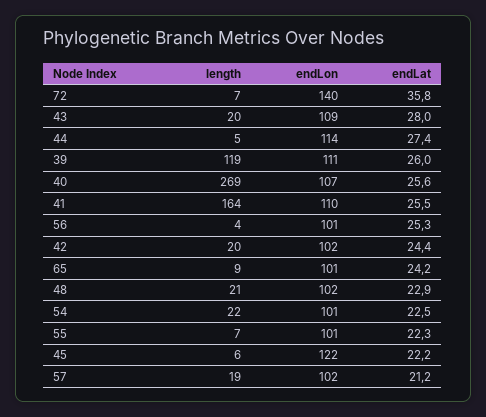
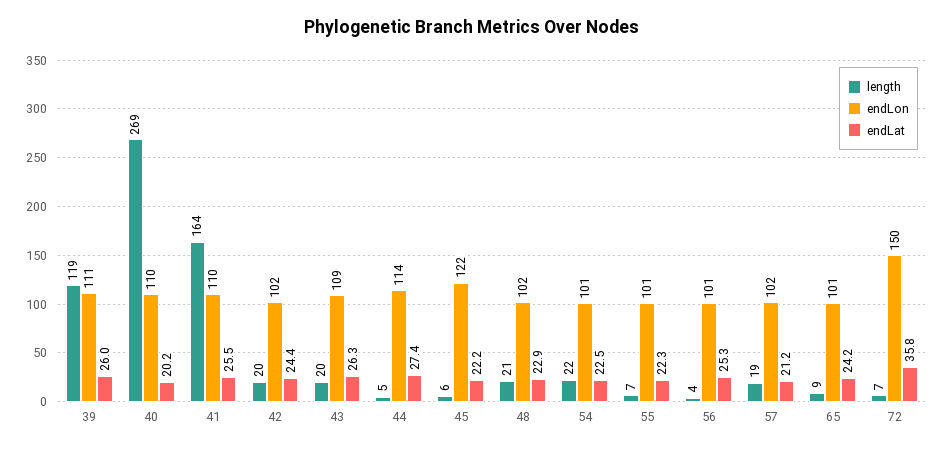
  {
    "length": {
      "72": 7,
      "43": 20,
      "44": 5,
      "39": 119,
      "40": 269,
      "41": 164,
      "56": 4,
      "42": 20,
      "65": 9,
      "48": 21,
      "54": 22,
      "55": 7,
      "45": 6,
      "57": 19
    },
    "endLon": {
-     "72": 140,
+     "72": 150,
      "43": 109,
      "44": 114,
      "39": 111,
-     "40": 107,
+     "40": 110,
      "41": 110,
      "56": 101,
      "42": 102,
      "65": 101,
      "48": 102,
      "54": 101,
      "55": 101,
      "45": 122,
      "57": 102
    },
    "endLat": {
      "72": 35.8,
-     "43": 28,
+     "43": 26.3,
      "44": 27.4,
      "39": 26,
-     "40": 25.6,
+     "40": 20.2,
      "41": 25.5,
      "56": 25.3,
      "42": 24.4,
      "65": 24.2,
      "48": 22.9,
      "54": 22.5,
      "55": 22.3,
      "45": 22.2,
      "57": 21.2
    }
  }

